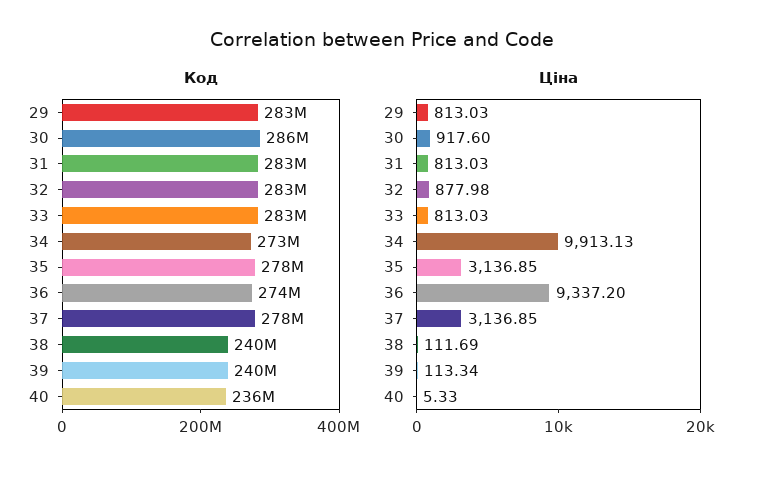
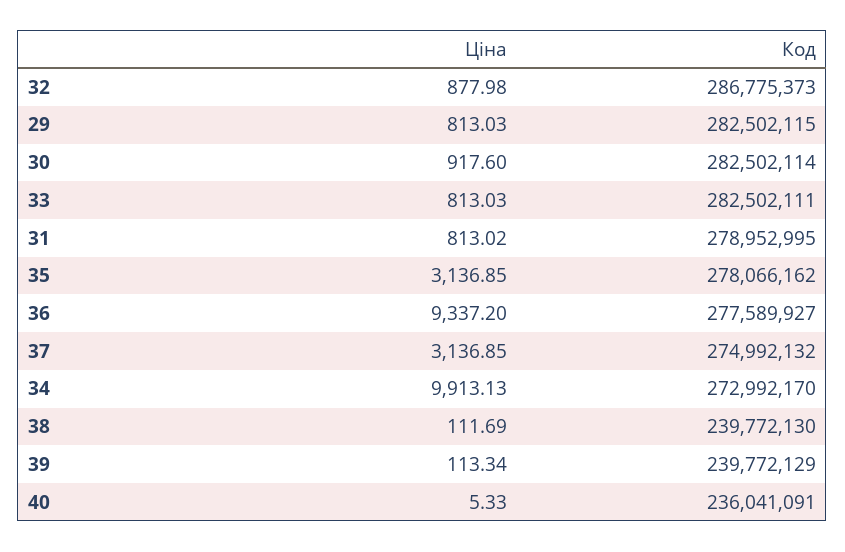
  {
    "Код": {
      "29": 282502115,
-     "30": 286000000,
+     "30": 282502114,
-     "31": 283000000,
+     "31": 278952995,
-     "32": 283000000,
+     "32": 286775373,
      "33": 282502111,
      "34": 272992170,
      "35": 278066162,
-     "36": 274000000,
+     "36": 277589927,
-     "37": 278000000,
+     "37": 274992132,
      "38": 239772130,
      "39": 239772129,
      "40": 236041091
    },
    "Ціна": {
      "29": 813.03,
      "30": 917.6,
-     "31": 813.03,
+     "31": 813.02,
      "32": 877.98,
      "33": 813.03,
      "34": 9913.13,
      "35": 3136.85,
      "36": 9337.2,
      "37": 3136.85,
      "38": 111.69,
      "39": 113.34,
      "40": 5.33
    }
  }

